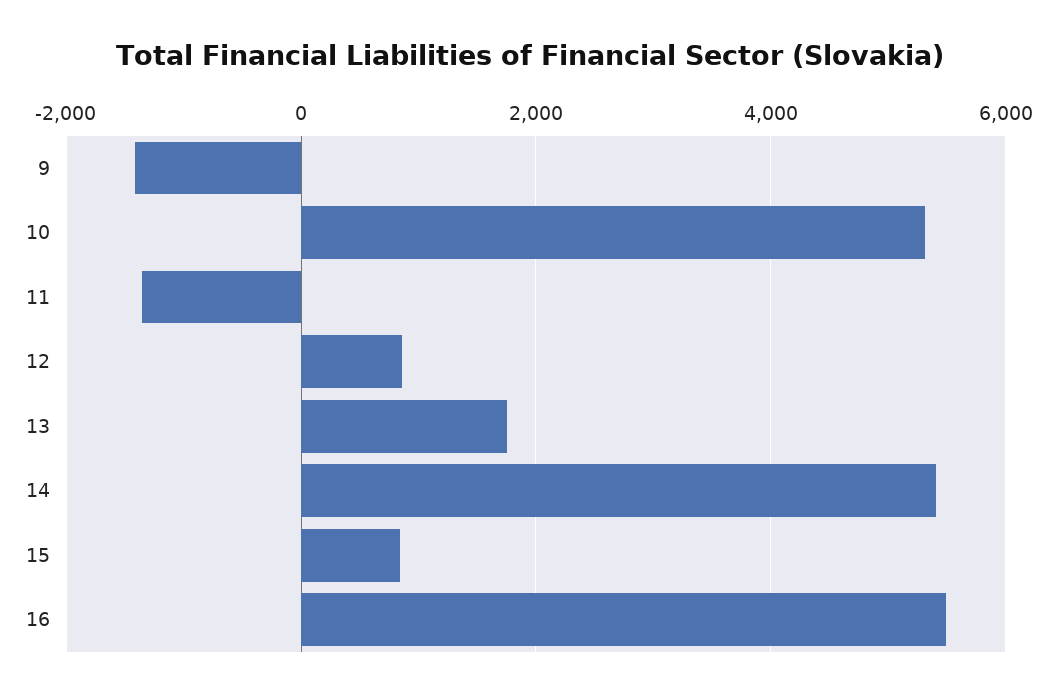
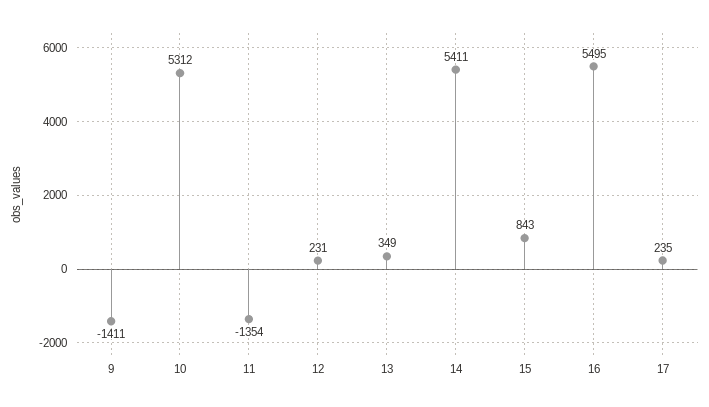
  {
    "9": -1411,
    "10": 5312,
    "11": -1354,
-   "12": 800,
+   "12": 231,
-   "13": 1800,
+   "13": 349,
    "14": 5411,
    "15": 843,
-   "16": 5495
+   "16": 5495,
+   "17": 235
  }

